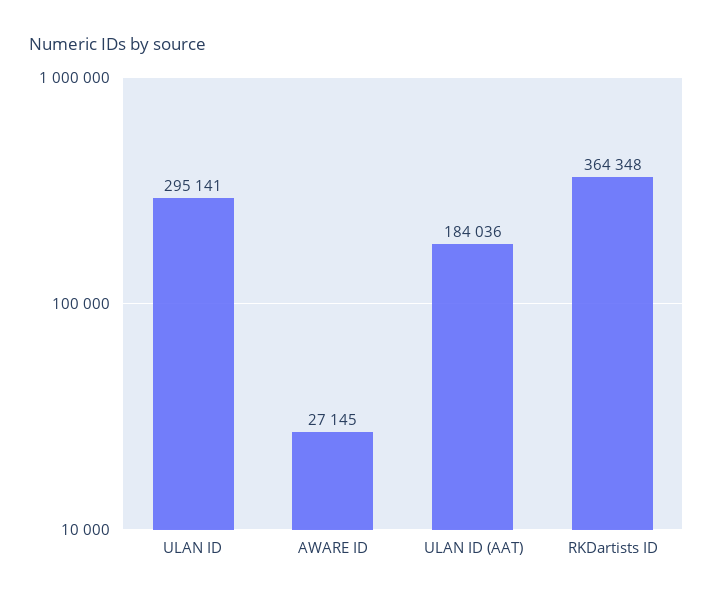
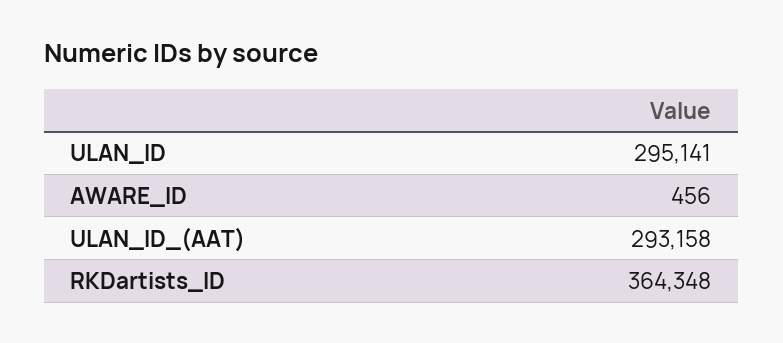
  {
    "ULAN ID": 295141,
-   "AWARE ID": 27145,
+   "AWARE ID": 456,
-   "ULAN ID (AAT)": 184036,
+   "ULAN ID (AAT)": 293158,
    "RKDartists ID": 364348
  }

